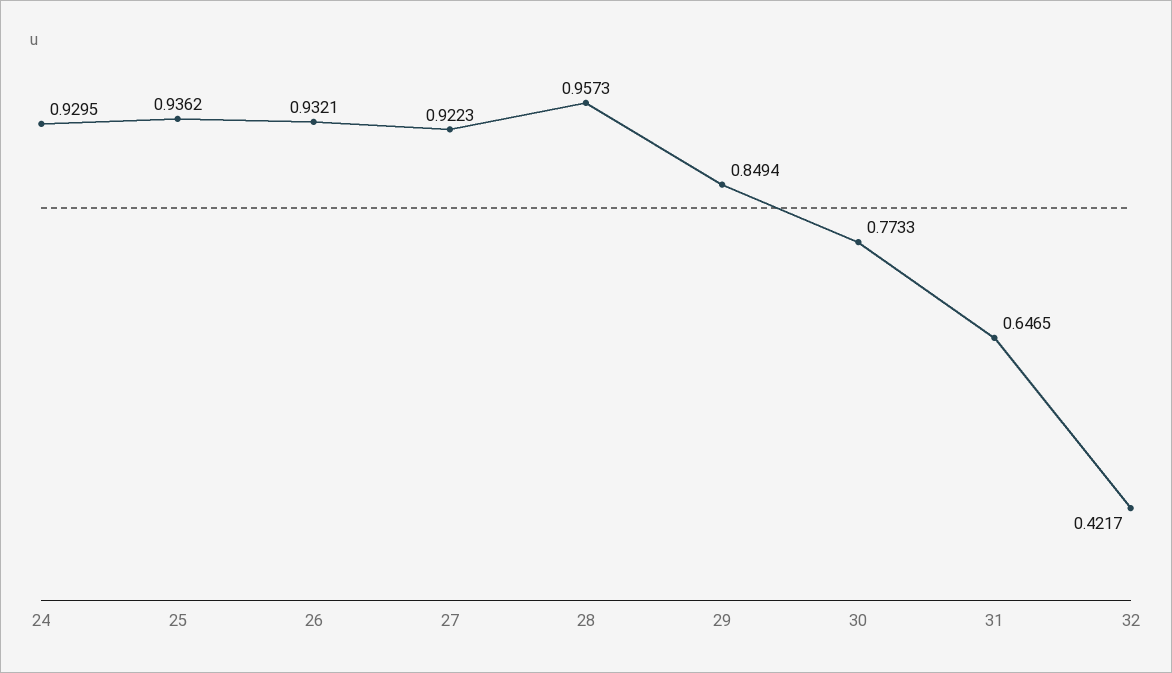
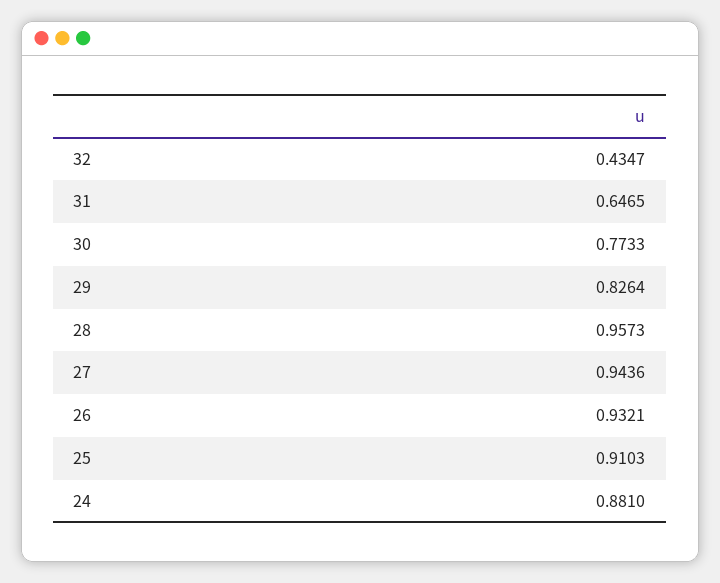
  {
-   "24": 0.9295,
+   "24": 0.881,
-   "25": 0.9362,
+   "25": 0.9103,
    "26": 0.9321,
-   "27": 0.9223,
+   "27": 0.9436,
    "28": 0.9573,
-   "29": 0.8494,
+   "29": 0.8264,
    "30": 0.7733,
    "31": 0.6465,
-   "32": 0.4217
+   "32": 0.4347
  }

